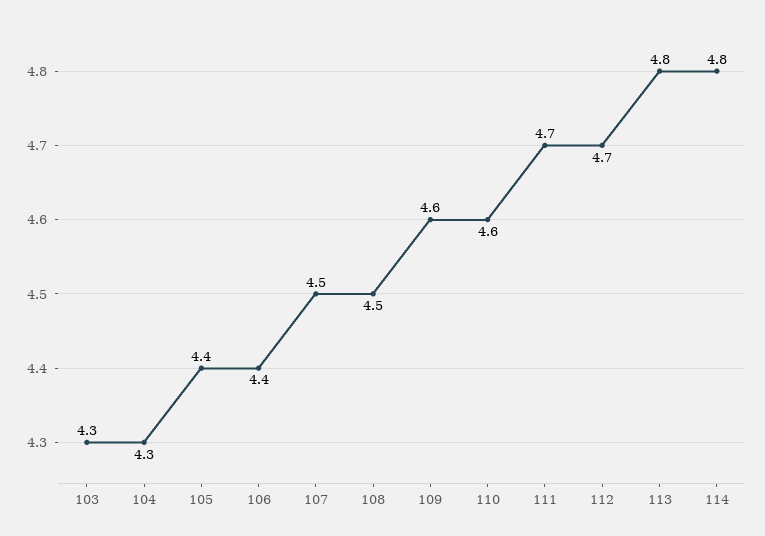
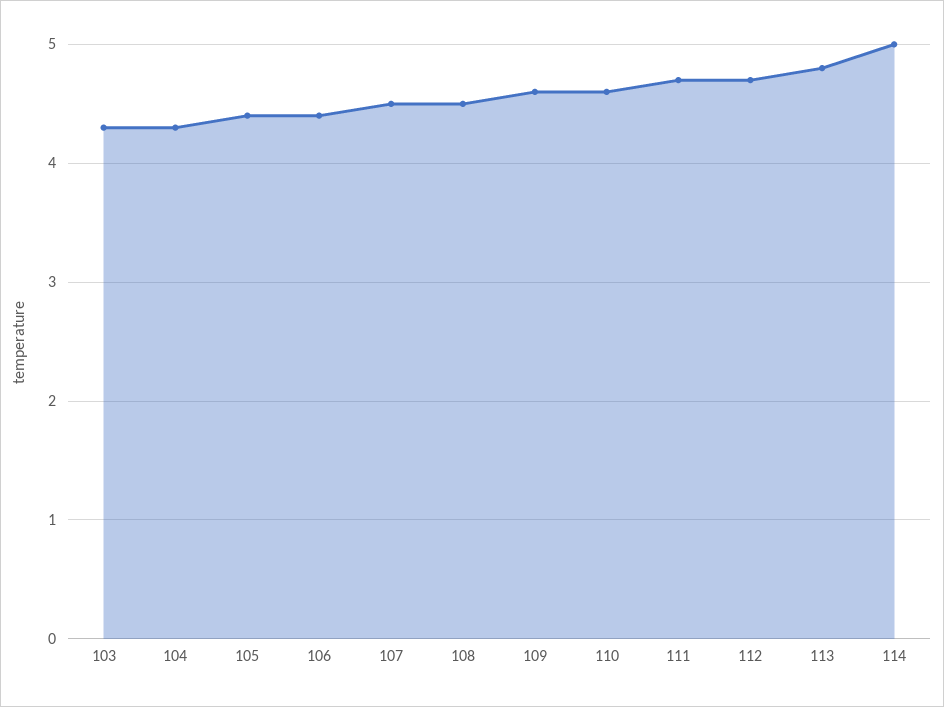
  {
    "103": 4.3,
    "104": 4.3,
    "105": 4.4,
    "106": 4.4,
    "107": 4.5,
    "108": 4.5,
    "109": 4.6,
    "110": 4.6,
    "111": 4.7,
    "112": 4.7,
    "113": 4.8,
-   "114": 4.8
+   "114": 5
  }

